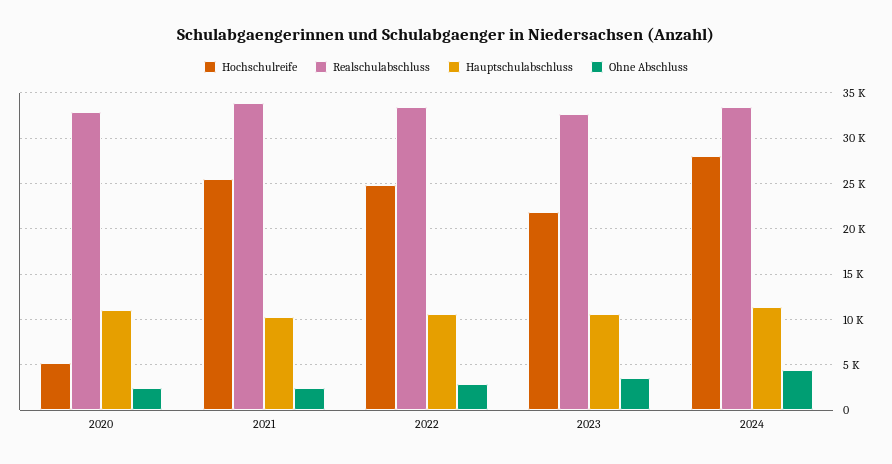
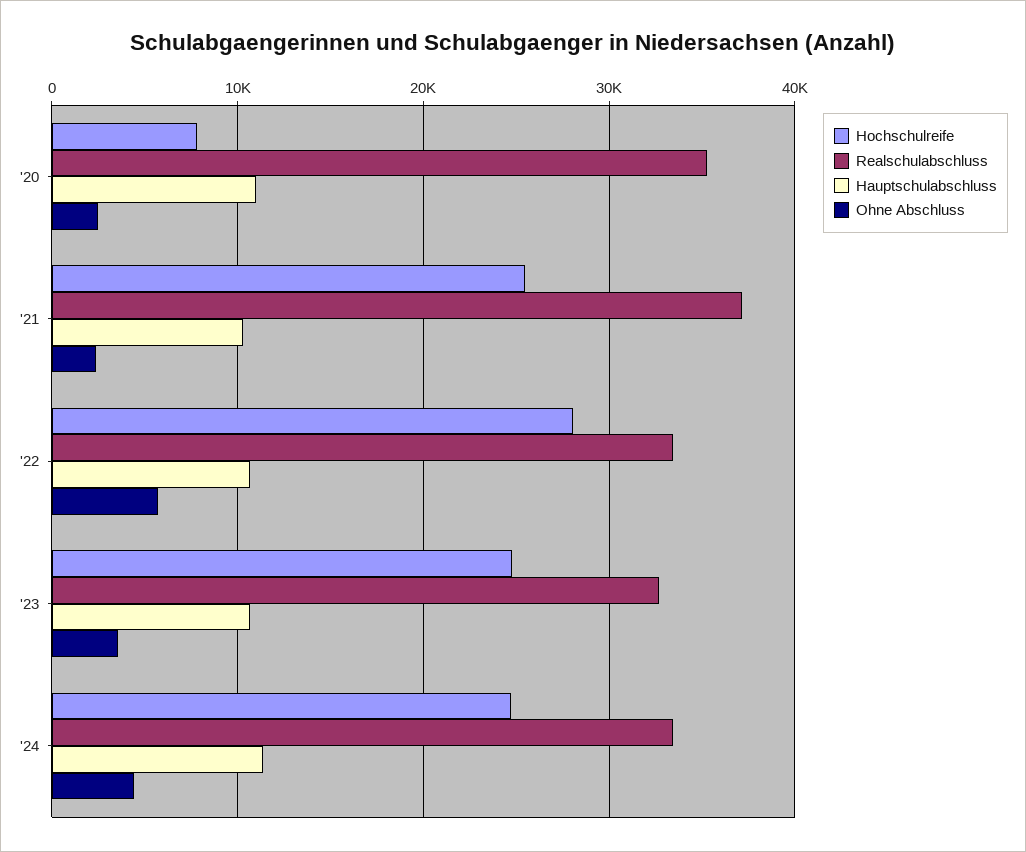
  {
    "Hochschulreife": {
-     "2020": 5000,
+     "2020": 8000,
      "2021": 25000,
-     "2022": 25000,
+     "2022": 28000,
-     "2023": 22000,
+     "2023": 25000,
-     "2024": 28000
+     "2024": 25000
    },
    "Realschulabschluss": {
-     "2020": 33000,
+     "2020": 35000,
-     "2021": 34000,
+     "2021": 37000,
      "2022": 33000,
      "2023": 33000,
      "2024": 33000
    },
    "Hauptschulabschluss": {
      "2020": 11000,
      "2021": 10000,
      "2022": 11000,
      "2023": 11000,
      "2024": 11000
    },
    "Ohne Abschluss": {
      "2020": 3000,
      "2021": 2000,
-     "2022": 3000,
+     "2022": 6000,
      "2023": 4000,
      "2024": 4000
    }
  }

